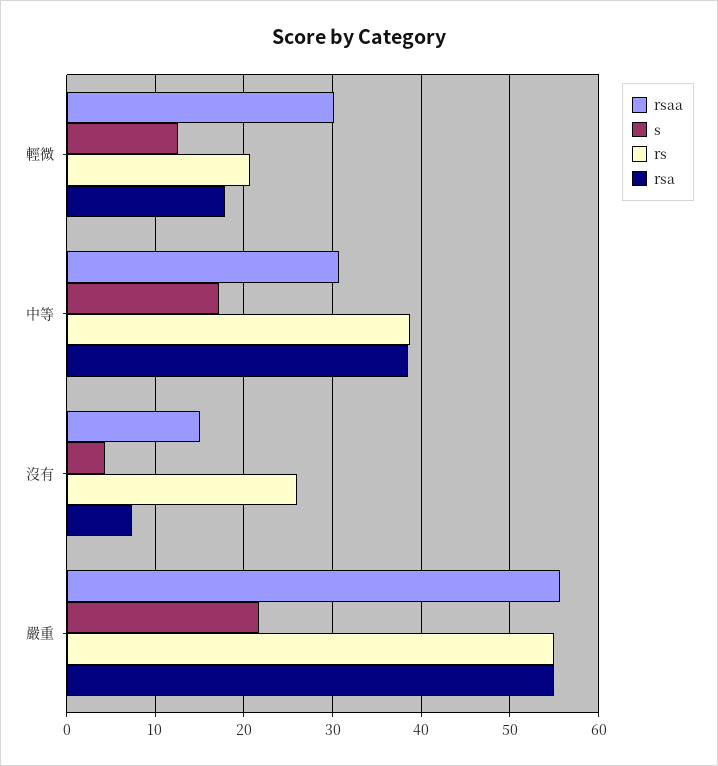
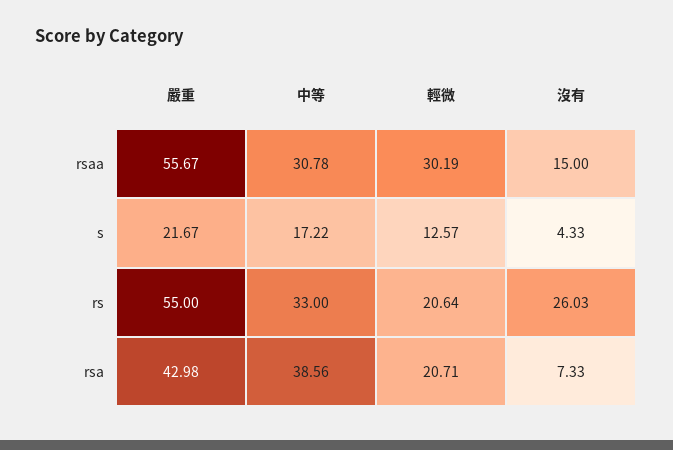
  {
    "rsaa": {
      "輕微": 30.19,
      "中等": 30.78,
      "沒有": 15,
      "嚴重": 55.67
    },
    "s": {
      "輕微": 12.57,
      "中等": 17.22,
      "沒有": 4.33,
      "嚴重": 21.67
    },
    "rs": {
      "輕微": 20.64,
-     "中等": 39,
+     "中等": 33,
      "沒有": 26.03,
      "嚴重": 55
    },
    "rsa": {
-     "輕微": 18,
+     "輕微": 20.71,
      "中等": 38.56,
      "沒有": 7.33,
-     "嚴重": 55
+     "嚴重": 42.98
    }
  }

